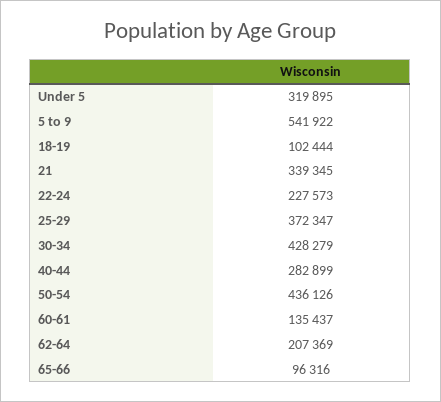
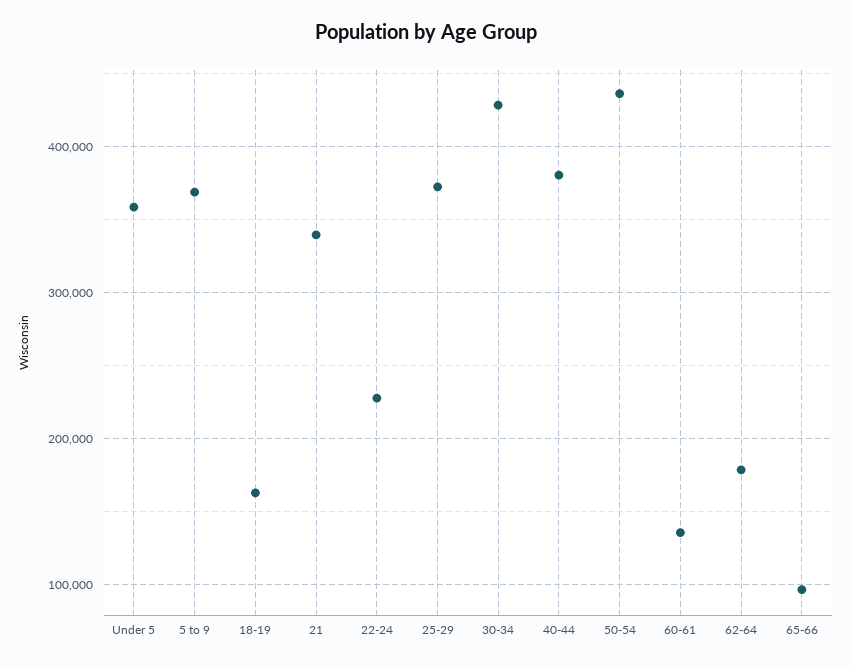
  {
-   "Under 5": 319895,
+   "Under 5": 360000,
-   "5 to 9": 541922,
+   "5 to 9": 370000,
-   "18-19": 102444,
+   "18-19": 160000,
    "21": 339345,
    "22-24": 227573,
    "25-29": 372347,
    "30-34": 428279,
-   "40-44": 282899,
+   "40-44": 380000,
    "50-54": 436126,
    "60-61": 135437,
-   "62-64": 207369,
+   "62-64": 180000,
    "65-66": 96316
  }

